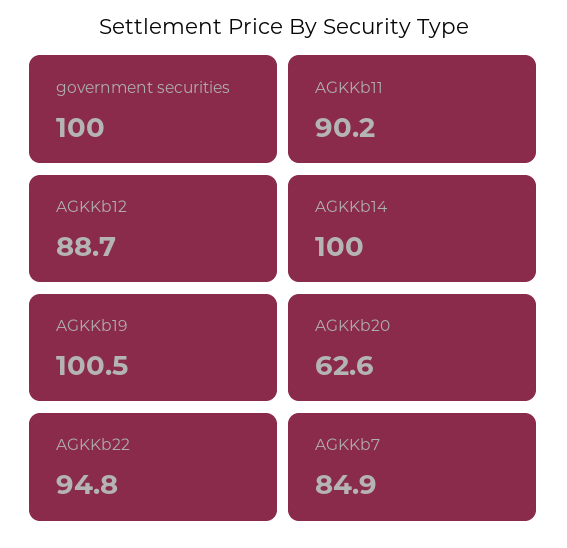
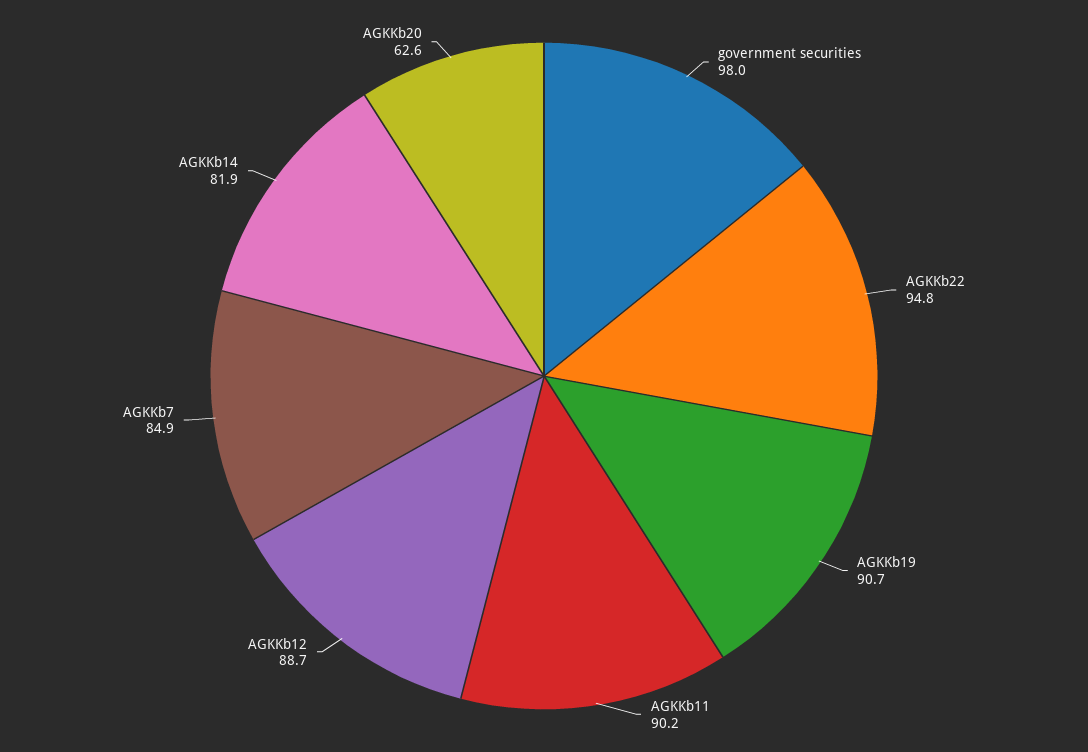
  {
-   "government securities": 100,
+   "government securities": 98,
    "AGKKb11": 90.2,
    "AGKKb12": 88.7,
-   "AGKKb14": 100,
+   "AGKKb14": 81.9,
-   "AGKKb19": 100.5,
+   "AGKKb19": 90.7,
    "AGKKb20": 62.6,
    "AGKKb22": 94.8,
    "AGKKb7": 84.9
  }

